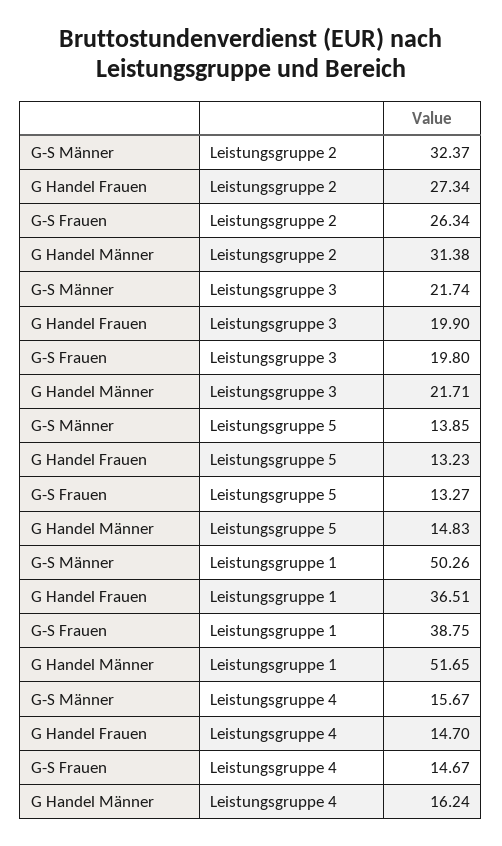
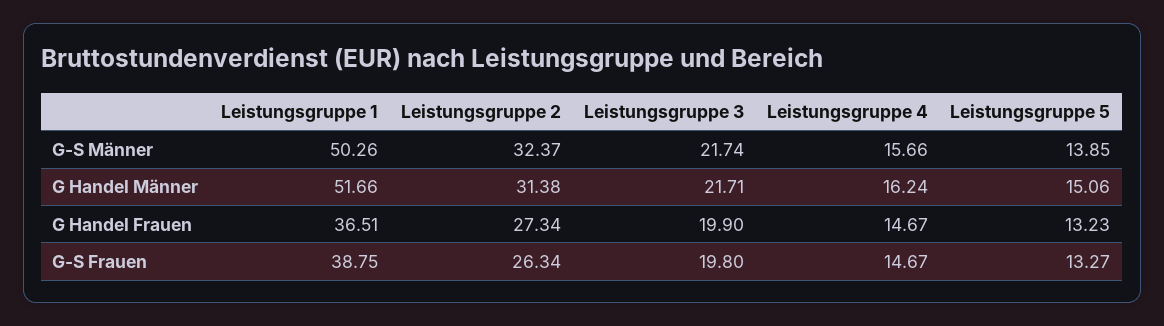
  {
    "G-S Männer": {
      "Leistungsgruppe 2": 32.37,
      "Leistungsgruppe 3": 21.74,
      "Leistungsgruppe 5": 13.85,
      "Leistungsgruppe 1": 50.26,
-     "Leistungsgruppe 4": 15.67
+     "Leistungsgruppe 4": 15.66
    },
    "G Handel Frauen": {
      "Leistungsgruppe 2": 27.34,
      "Leistungsgruppe 3": 19.9,
      "Leistungsgruppe 5": 13.23,
      "Leistungsgruppe 1": 36.51,
-     "Leistungsgruppe 4": 14.7
+     "Leistungsgruppe 4": 14.67
    },
    "G-S Frauen": {
      "Leistungsgruppe 2": 26.34,
      "Leistungsgruppe 3": 19.8,
      "Leistungsgruppe 5": 13.27,
      "Leistungsgruppe 1": 38.75,
      "Leistungsgruppe 4": 14.67
    },
    "G Handel Männer": {
      "Leistungsgruppe 2": 31.38,
      "Leistungsgruppe 3": 21.71,
-     "Leistungsgruppe 5": 14.83,
+     "Leistungsgruppe 5": 15.06,
-     "Leistungsgruppe 1": 51.65,
+     "Leistungsgruppe 1": 51.66,
      "Leistungsgruppe 4": 16.24
    }
  }

